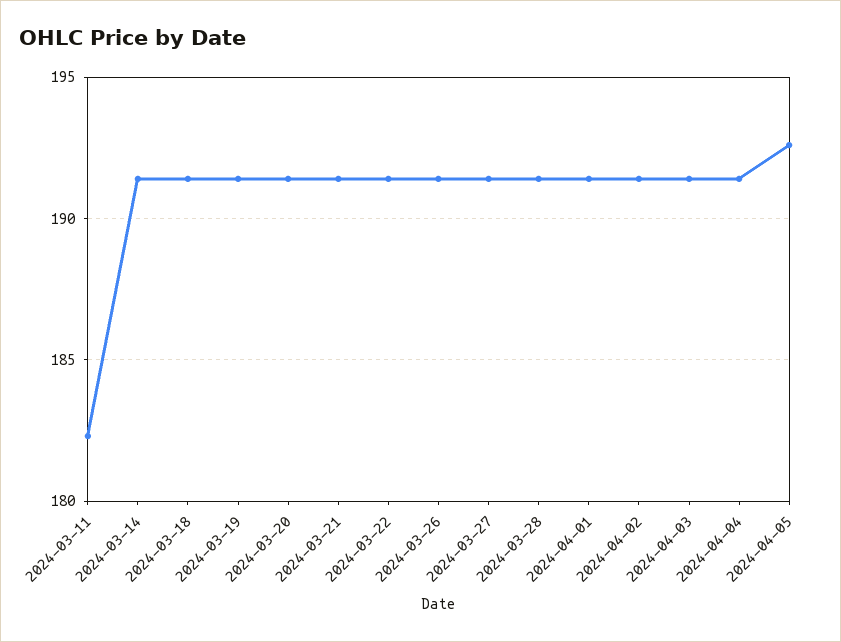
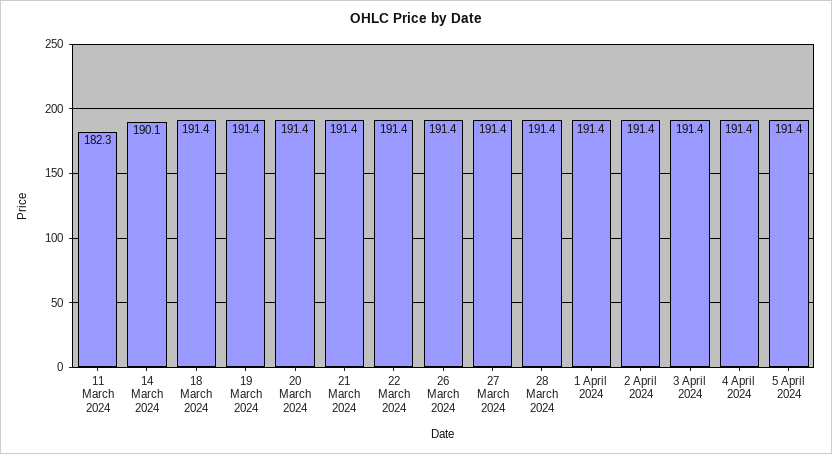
  {
    "2024-03-11": 182.3,
-   "2024-03-14": 191.5,
+   "2024-03-14": 190.1,
    "2024-03-18": 191.4,
    "2024-03-19": 191.4,
    "2024-03-20": 191.4,
    "2024-03-21": 191.4,
    "2024-03-22": 191.4,
    "2024-03-26": 191.4,
    "2024-03-27": 191.4,
    "2024-03-28": 191.4,
    "2024-04-01": 191.4,
    "2024-04-02": 191.4,
    "2024-04-03": 191.4,
    "2024-04-04": 191.4,
-   "2024-04-05": 192.5
+   "2024-04-05": 191.4
  }

